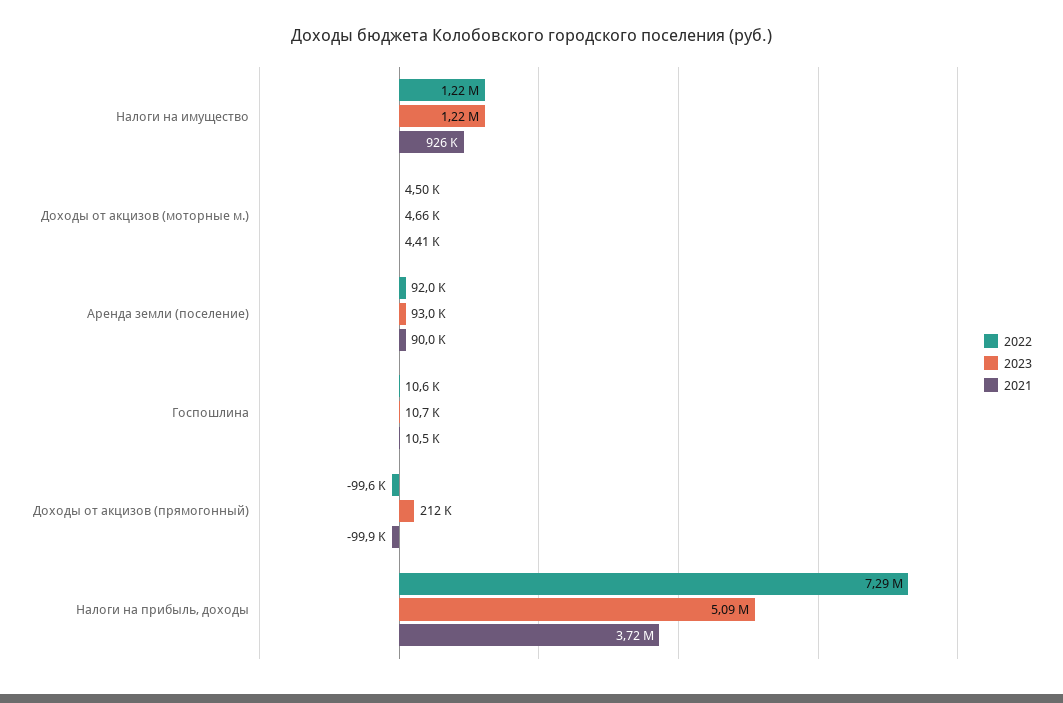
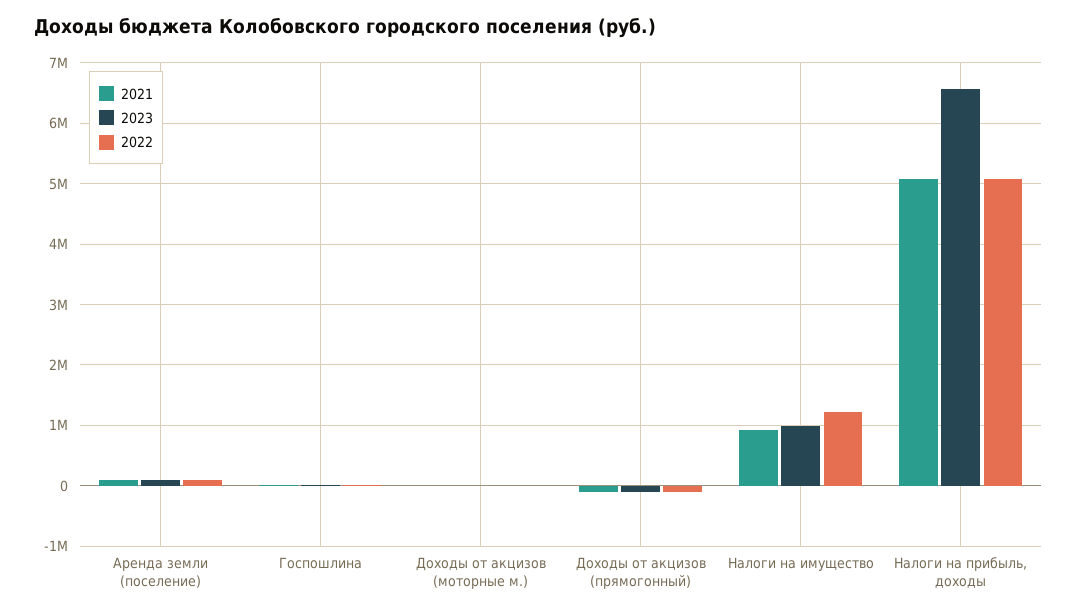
  {
    "2022": {
      "Налоги на имущество": 1220000,
      "Доходы от акцизов (моторные м.)": 4500,
      "Аренда земли (поселение)": 92000,
      "Госпошлина": 10600,
      "Доходы от акцизов (прямогонный)": -99600,
-     "Налоги на прибыль, доходы": 7290000
+     "Налоги на прибыль, доходы": 5100000
    },
    "2023": {
-     "Налоги на имущество": 1220000,
+     "Налоги на имущество": 1000000,
      "Доходы от акцизов (моторные м.)": 4660,
      "Аренда земли (поселение)": 93000,
      "Госпошлина": 10700,
-     "Доходы от акцизов (прямогонный)": 212000,
+     "Доходы от акцизов (прямогонный)": -100000,
-     "Налоги на прибыль, доходы": 5090000
+     "Налоги на прибыль, доходы": 6600000
    },
    "2021": {
      "Налоги на имущество": 926000,
      "Доходы от акцизов (моторные м.)": 4410,
      "Аренда земли (поселение)": 90000,
      "Госпошлина": 10500,
      "Доходы от акцизов (прямогонный)": -99900,
-     "Налоги на прибыль, доходы": 3720000
+     "Налоги на прибыль, доходы": 5100000
    }
  }

